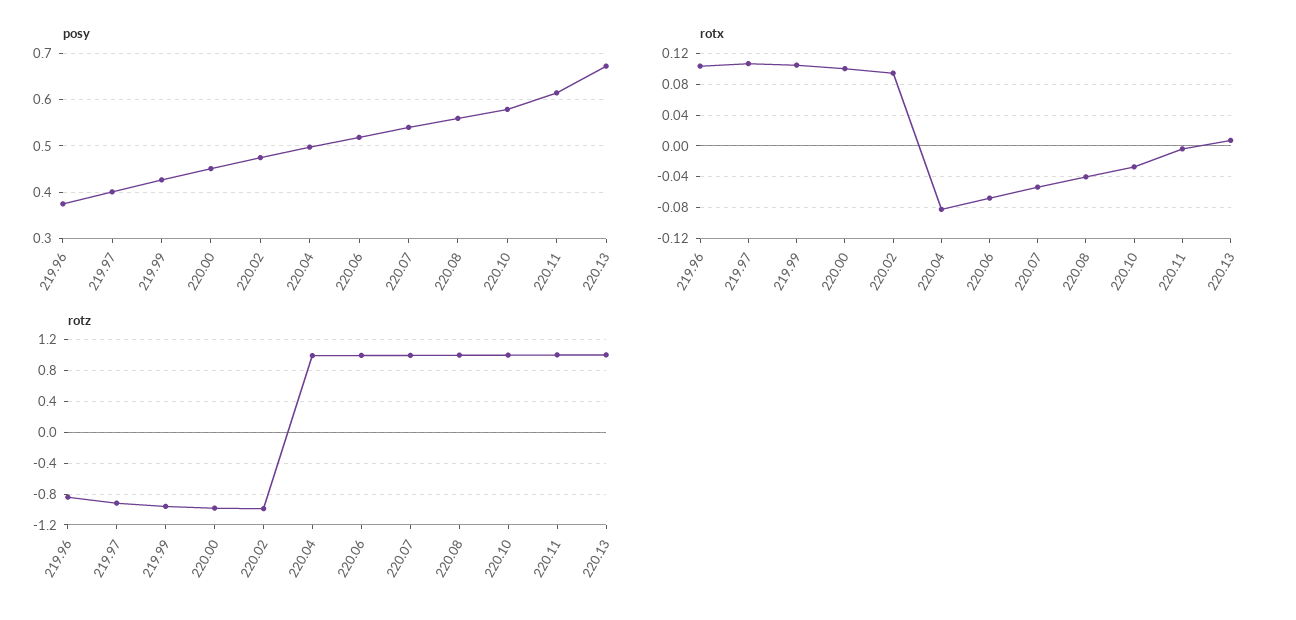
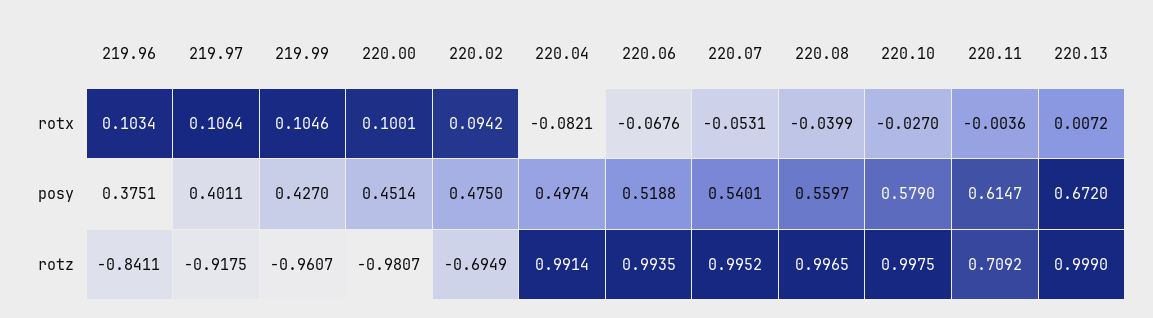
  {
    "posy": {
      "219.96": 0.3751,
      "219.97": 0.4011,
      "219.99": 0.427,
      "220.00": 0.4514,
      "220.02": 0.475,
      "220.04": 0.4974,
      "220.06": 0.5188,
      "220.07": 0.5401,
      "220.08": 0.5597,
      "220.10": 0.579,
      "220.11": 0.6147,
      "220.13": 0.672
    },
    "rotx": {
      "219.96": 0.1034,
      "219.97": 0.1064,
      "219.99": 0.1046,
      "220.00": 0.1001,
      "220.02": 0.0942,
      "220.04": -0.0821,
      "220.06": -0.0676,
      "220.07": -0.0531,
      "220.08": -0.0399,
      "220.10": -0.027,
      "220.11": -0.0036,
      "220.13": 0.0072
    },
    "rotz": {
      "219.96": -0.8411,
      "219.97": -0.9175,
      "219.99": -0.9607,
      "220.00": -0.9807,
-     "220.02": -1,
+     "220.02": -0.6949,
      "220.04": 0.9914,
      "220.06": 0.9935,
      "220.07": 0.9952,
      "220.08": 0.9965,
      "220.10": 0.9975,
-     "220.11": 1,
+     "220.11": 0.7092,
      "220.13": 0.999
    }
  }

